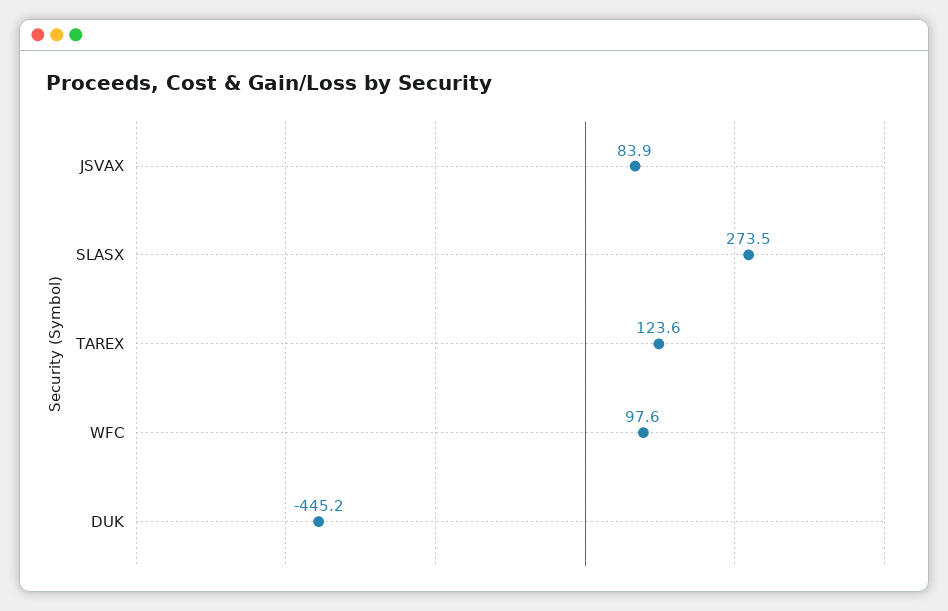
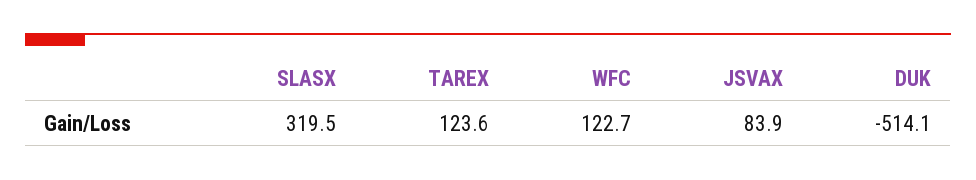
  {
    "JSVAX": 83.9,
-   "SLASX": 273.5,
+   "SLASX": 319.5,
    "TAREX": 123.6,
-   "WFC": 97.6,
+   "WFC": 122.7,
-   "DUK": -445.2
+   "DUK": -514.1
  }

